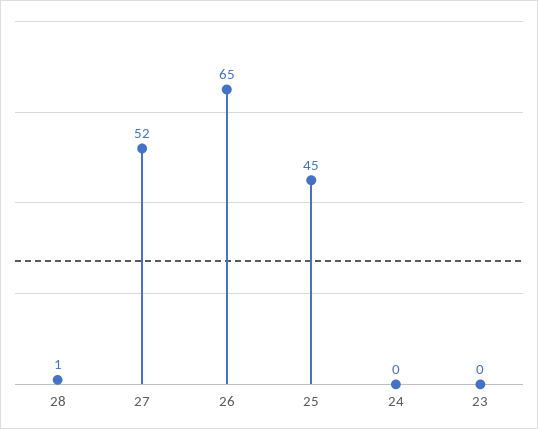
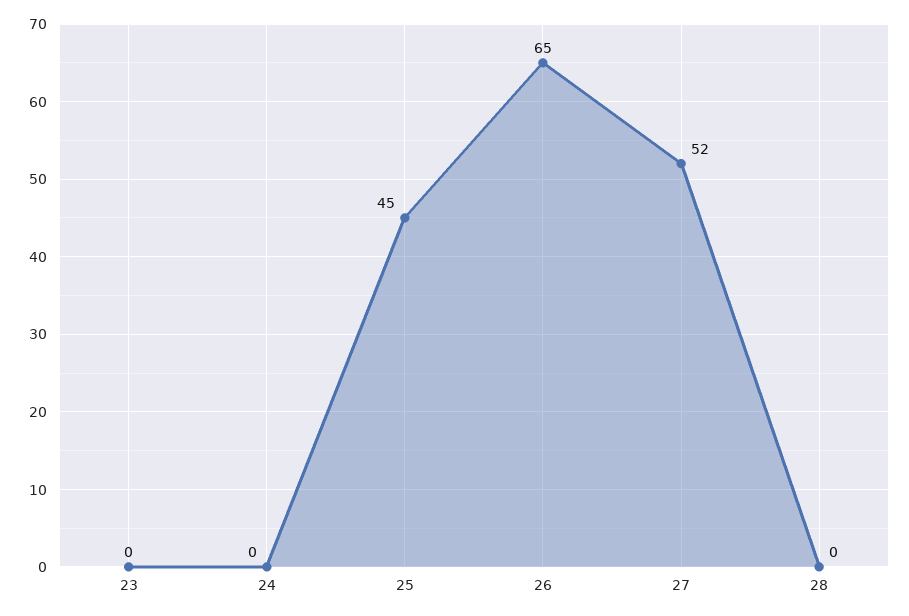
  {
-   "28": 1,
+   "28": 0,
    "27": 52,
    "26": 65,
    "25": 45,
    "24": 0,
    "23": 0
  }

